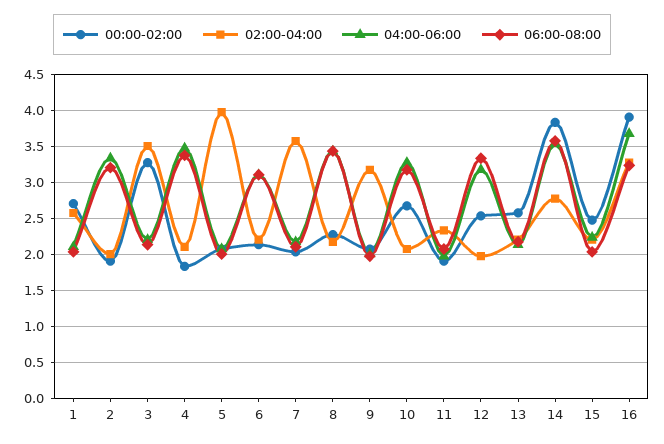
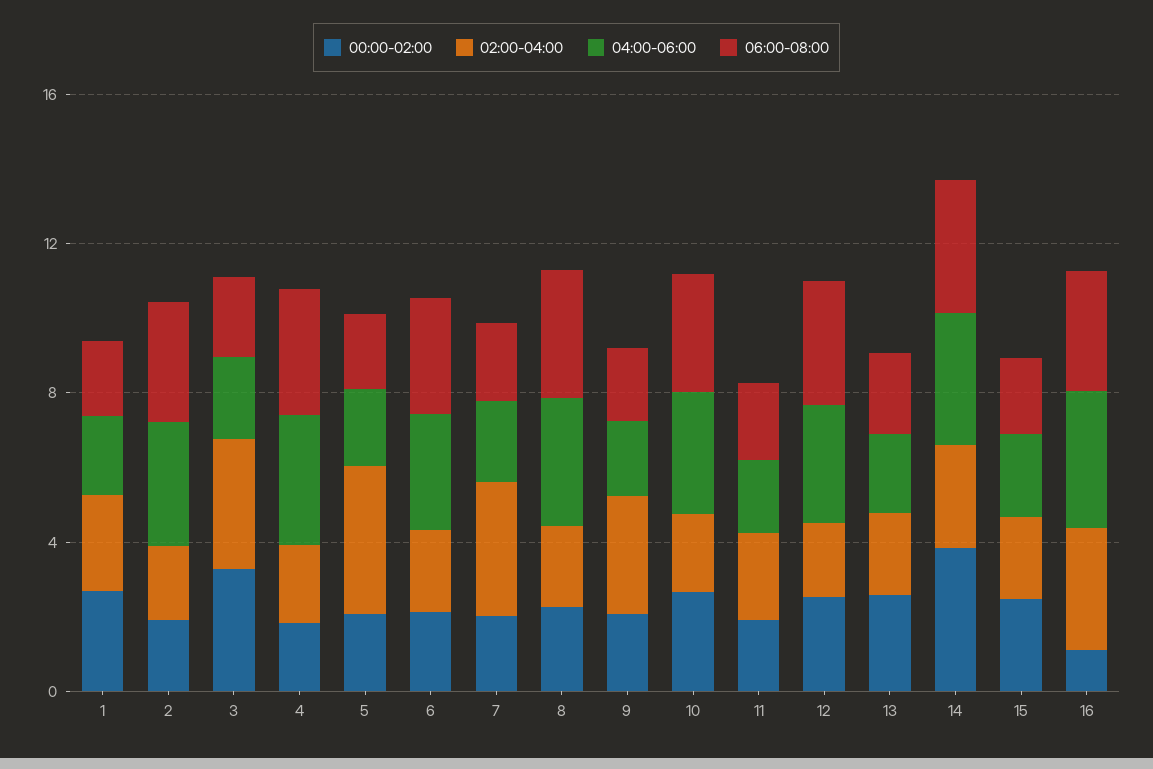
  {
    "00:00-02:00": {
      "1": 2.7,
      "2": 1.9,
      "3": 3.3,
      "4": 1.8,
      "5": 2.1,
      "6": 2.1,
      "7": 2,
      "8": 2.3,
      "9": 2.1,
      "10": 2.7,
      "11": 1.9,
      "12": 2.5,
      "13": 2.6,
      "14": 3.8,
      "15": 2.5,
-     "16": 3.9
+     "16": 1
    },
    "02:00-04:00": {
      "1": 2.6,
      "2": 2,
      "3": 3.5,
      "4": 2.1,
      "5": 4,
      "6": 2.2,
      "7": 3.6,
      "8": 2.2,
      "9": 3.2,
      "10": 2.1,
      "11": 2.3,
      "12": 2,
      "13": 2.2,
      "14": 2.8,
      "15": 2.2,
      "16": 3.3
    },
    "04:00-06:00": {
      "1": 2.1,
      "2": 3.3,
      "3": 2.2,
      "4": 3.5,
      "5": 2.1,
      "6": 3.1,
      "7": 2.2,
      "8": 3.4,
      "9": 2,
      "10": 3.3,
      "11": 2,
      "12": 3.2,
      "13": 2.1,
      "14": 3.5,
      "15": 2.2,
      "16": 3.7
    },
    "06:00-08:00": {
      "1": 2,
      "2": 3.2,
      "3": 2.1,
      "4": 3.4,
      "5": 2,
      "6": 3.1,
      "7": 2.1,
      "8": 3.4,
      "9": 2,
      "10": 3.2,
      "11": 2.1,
      "12": 3.3,
      "13": 2.2,
      "14": 3.6,
      "15": 2,
      "16": 3.2
    }
  }

